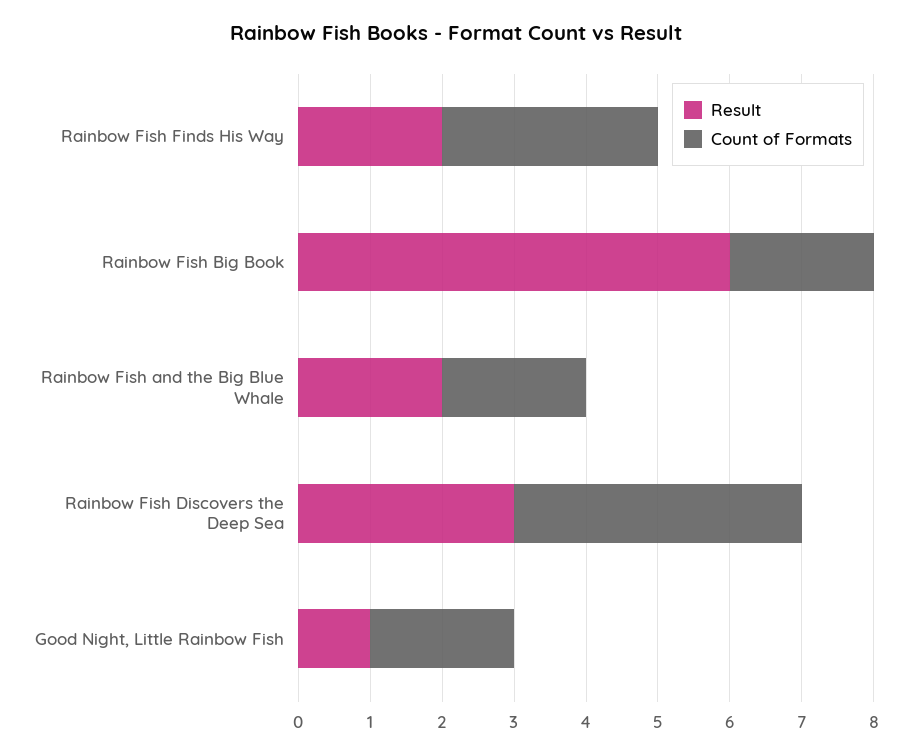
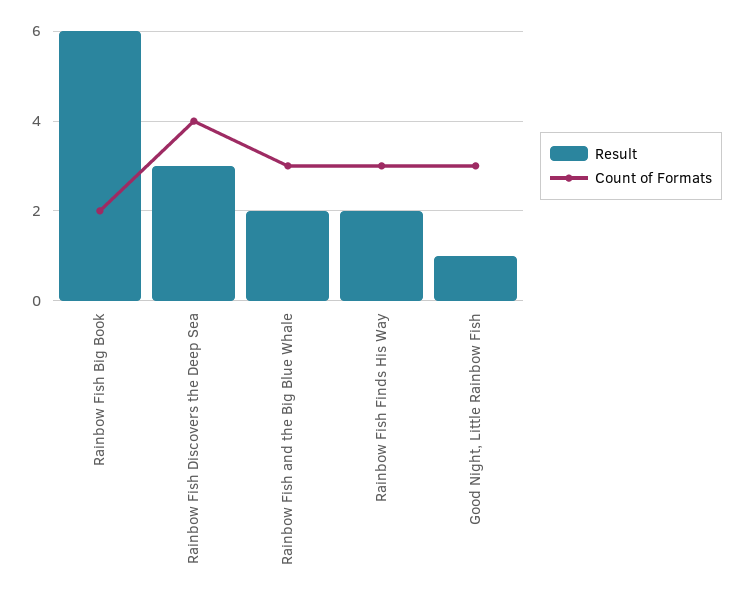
  {
    "Result": {
      "Rainbow Fish Finds His Way": 2,
      "Rainbow Fish Big Book": 6,
      "Rainbow Fish and the Big Blue Whale": 2,
      "Rainbow Fish Discovers the Deep Sea": 3,
      "Good Night, Little Rainbow Fish": 1
    },
    "Count of Formats": {
      "Rainbow Fish Finds His Way": 3,
      "Rainbow Fish Big Book": 2,
-     "Rainbow Fish and the Big Blue Whale": 2,
+     "Rainbow Fish and the Big Blue Whale": 3,
      "Rainbow Fish Discovers the Deep Sea": 4,
-     "Good Night, Little Rainbow Fish": 2
+     "Good Night, Little Rainbow Fish": 3
    }
  }

